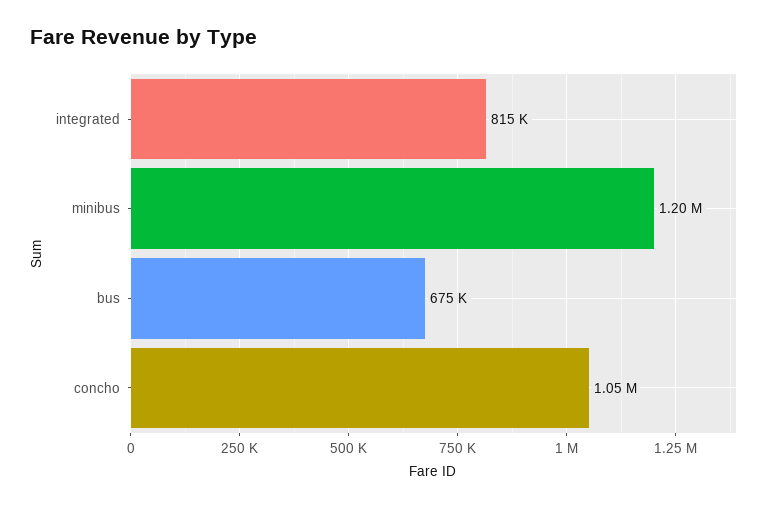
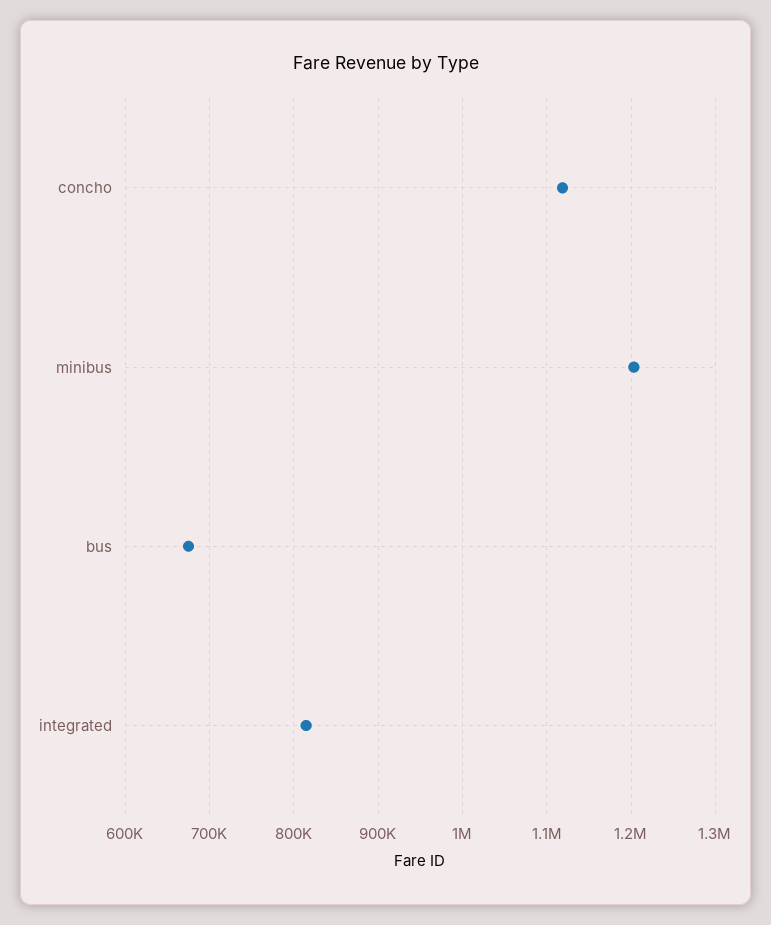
  {
    "integrated": 815000,
    "minibus": 1200000,
    "bus": 675000,
-   "concho": 1050000
+   "concho": 1120000
  }

